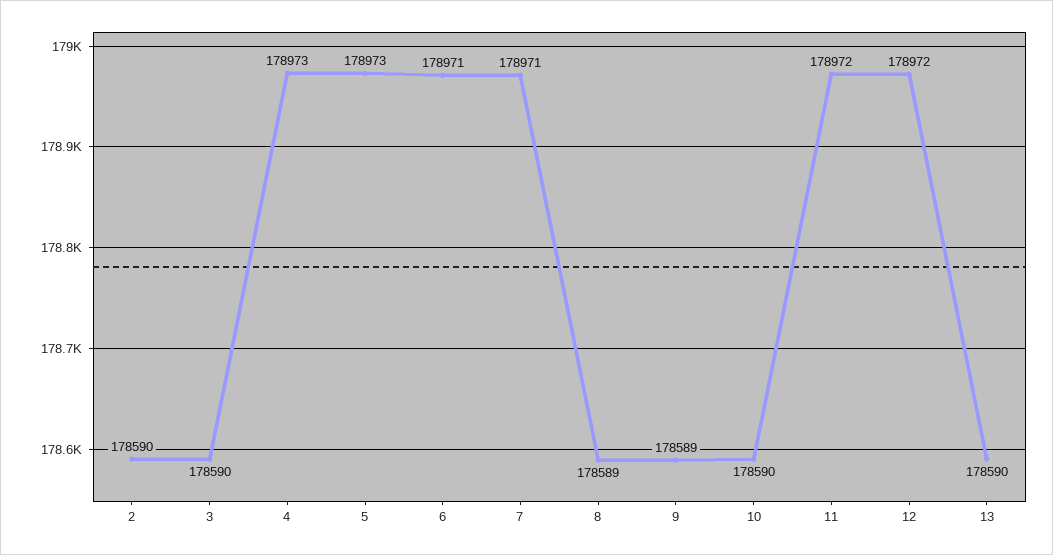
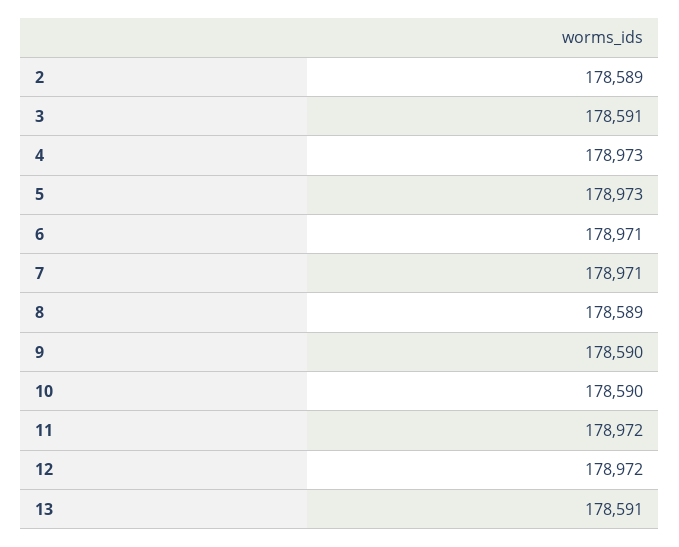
  {
-   "2": 178590,
+   "2": 178589,
-   "3": 178590,
+   "3": 178591,
    "4": 178973,
    "5": 178973,
    "6": 178971,
    "7": 178971,
    "8": 178589,
-   "9": 178589,
+   "9": 178590,
    "10": 178590,
    "11": 178972,
    "12": 178972,
-   "13": 178590
+   "13": 178591
  }

